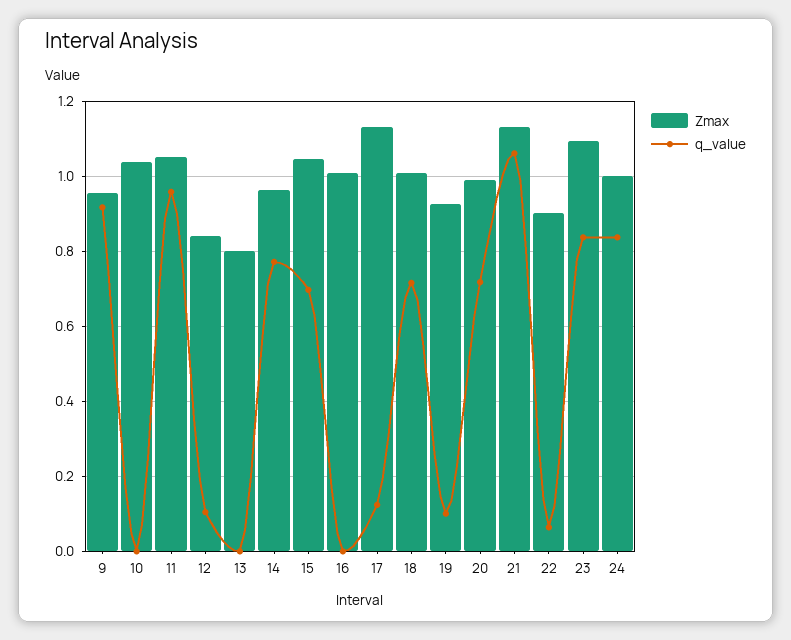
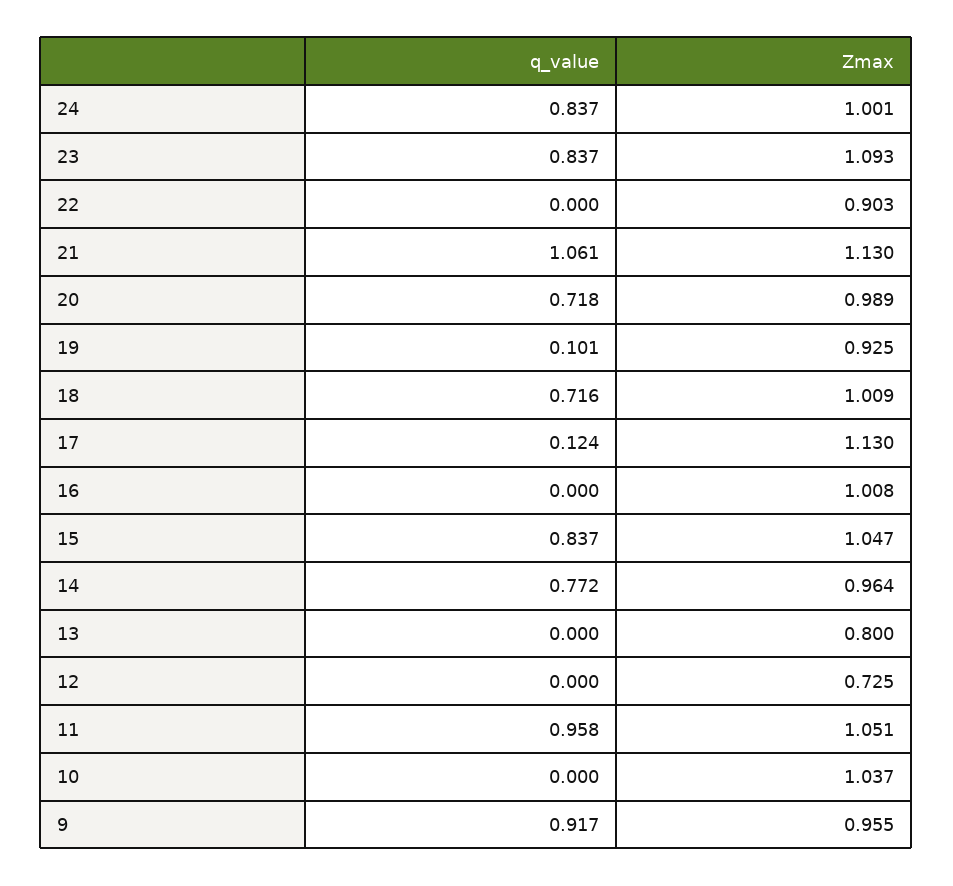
  {
    "Zmax": {
      "9": 0.955,
      "10": 1.037,
      "11": 1.051,
-     "12": 0.84,
+     "12": 0.725,
      "13": 0.8,
      "14": 0.964,
      "15": 1.047,
      "16": 1.008,
      "17": 1.13,
      "18": 1.009,
      "19": 0.925,
      "20": 0.989,
      "21": 1.13,
      "22": 0.903,
      "23": 1.093,
      "24": 1.001
    },
    "q_value": {
      "9": 0.917,
      "10": 0,
      "11": 0.958,
-     "12": 0.1,
+     "12": 0,
      "13": 0,
      "14": 0.772,
-     "15": 0.7,
+     "15": 0.837,
      "16": 0,
      "17": 0.124,
      "18": 0.716,
      "19": 0.101,
      "20": 0.718,
      "21": 1.061,
-     "22": 0.06,
+     "22": 0,
      "23": 0.837,
      "24": 0.837
    }
  }

